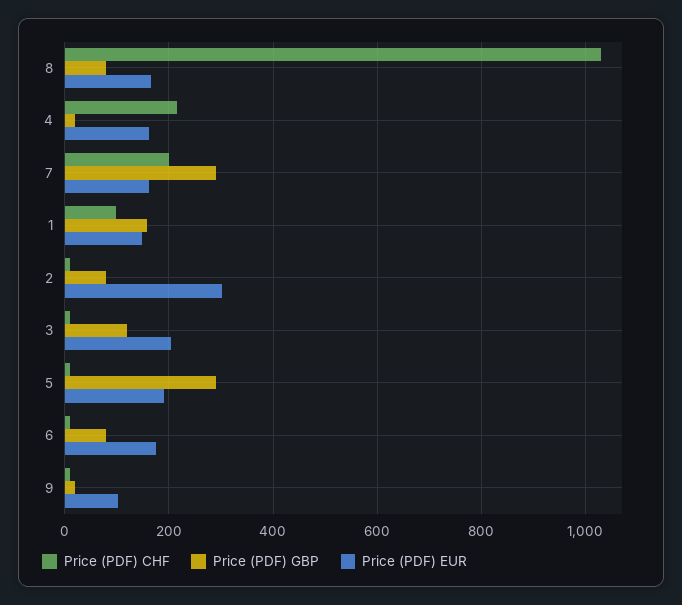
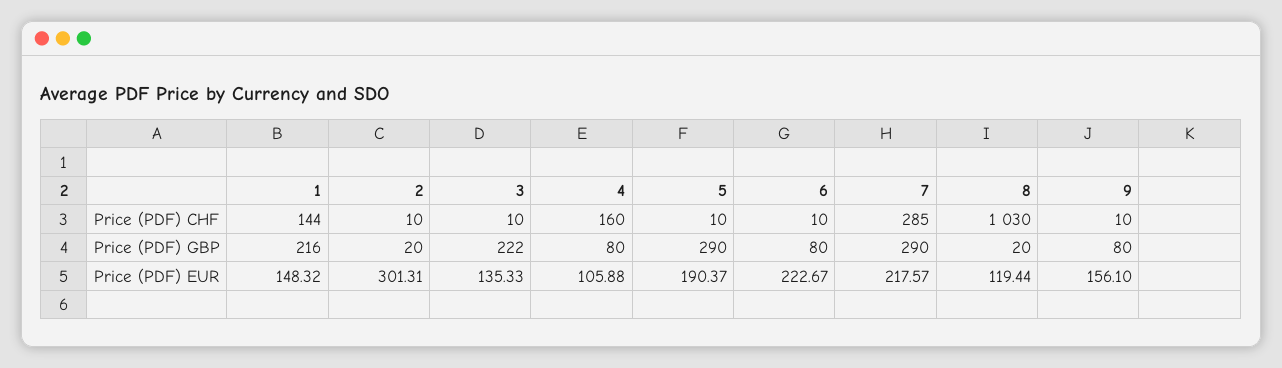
  {
    "Price (PDF) CHF": {
      "8": 1030,
-     "4": 220,
+     "4": 160,
-     "7": 200,
+     "7": 285,
-     "1": 100,
+     "1": 144,
      "2": 10,
      "3": 10,
      "5": 10,
      "6": 10,
      "9": 10
    },
    "Price (PDF) GBP": {
-     "8": 80,
+     "8": 20,
-     "4": 20,
+     "4": 80,
      "7": 290,
-     "1": 160,
+     "1": 216,
-     "2": 80,
+     "2": 20,
-     "3": 120,
+     "3": 222,
      "5": 290,
      "6": 80,
-     "9": 20
+     "9": 80
    },
    "Price (PDF) EUR": {
-     "8": 160,
+     "8": 119.44,
-     "4": 160,
+     "4": 105.88,
-     "7": 160,
+     "7": 217.57,
      "1": 148.32,
      "2": 301.31,
-     "3": 200,
+     "3": 135.33,
      "5": 190.37,
-     "6": 180,
+     "6": 222.67,
-     "9": 100
+     "9": 156.1
    }
  }

